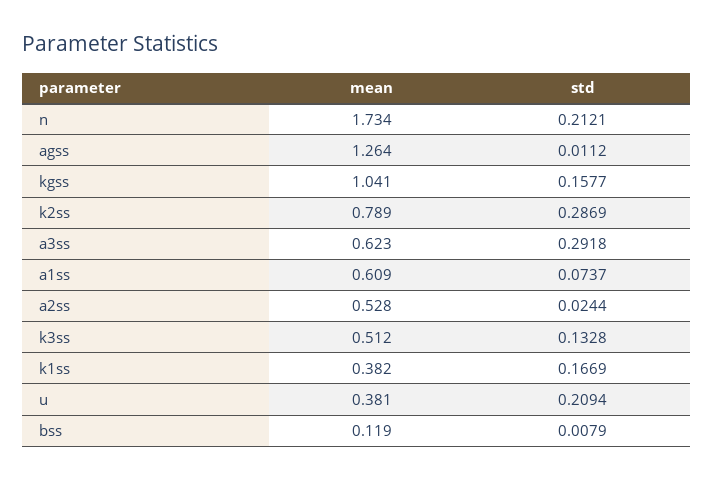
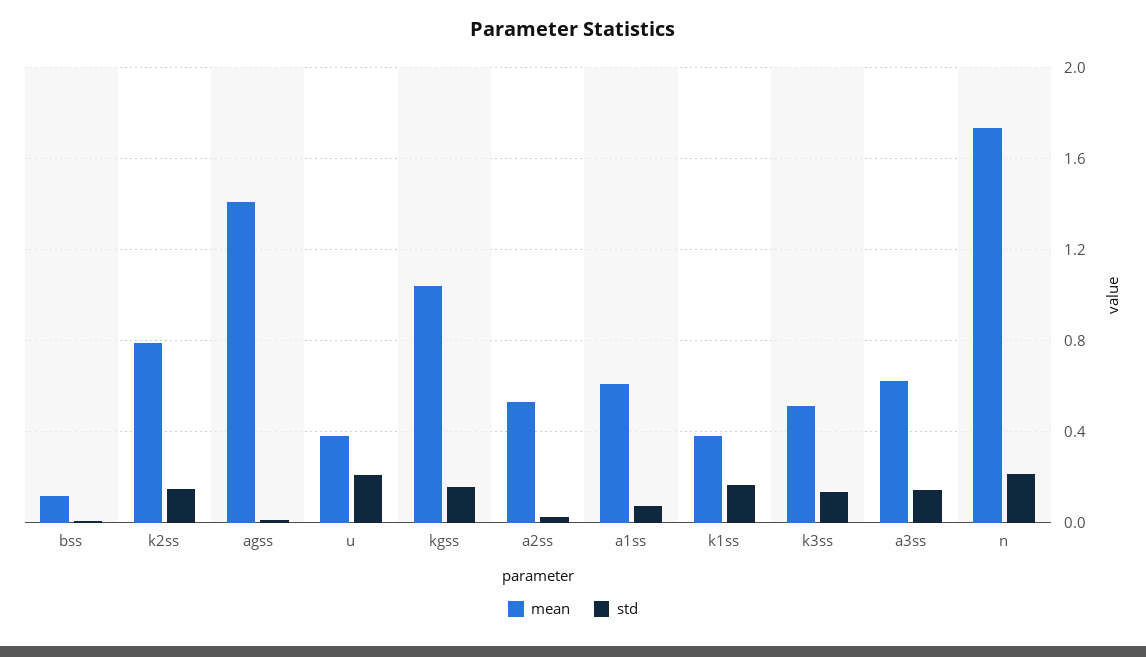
  {
    "mean": {
      "n": 1.734,
-     "agss": 1.264,
+     "agss": 1.4,
      "kgss": 1.041,
      "k2ss": 0.789,
      "a3ss": 0.623,
      "a1ss": 0.609,
      "a2ss": 0.528,
      "k3ss": 0.512,
      "k1ss": 0.382,
      "u": 0.381,
      "bss": 0.119
    },
    "std": {
      "n": 0.2121,
      "agss": 0.0112,
      "kgss": 0.1577,
-     "k2ss": 0.2869,
+     "k2ss": 0.15,
-     "a3ss": 0.2918,
+     "a3ss": 0.15,
      "a1ss": 0.0737,
      "a2ss": 0.0244,
      "k3ss": 0.1328,
      "k1ss": 0.1669,
      "u": 0.2094,
      "bss": 0.0079
    }
  }

